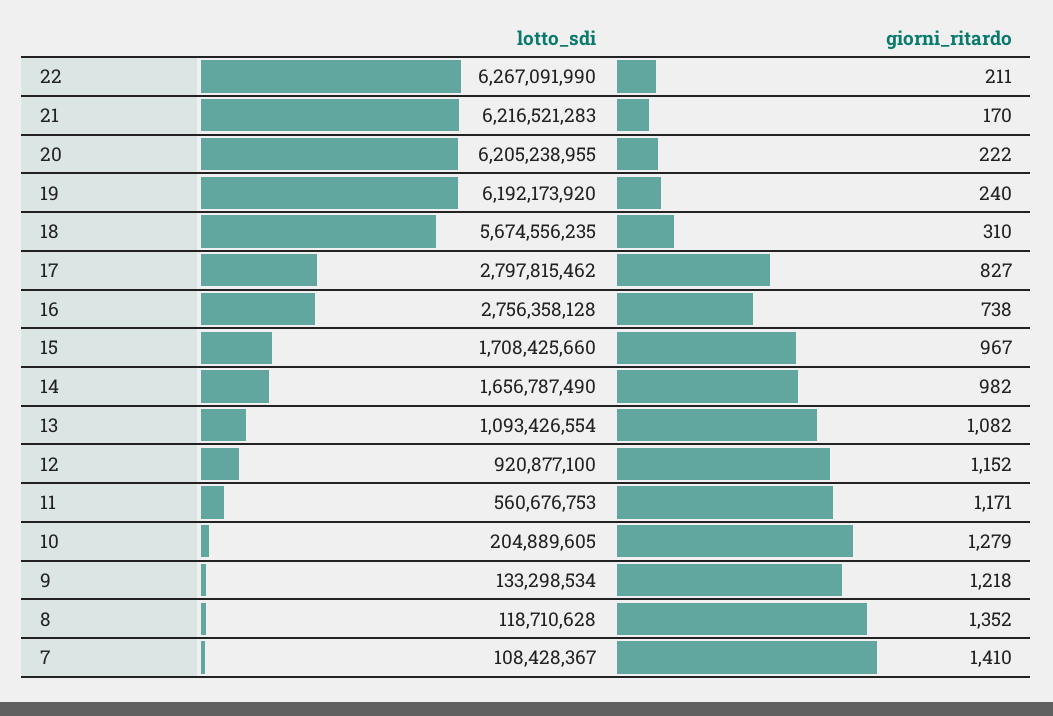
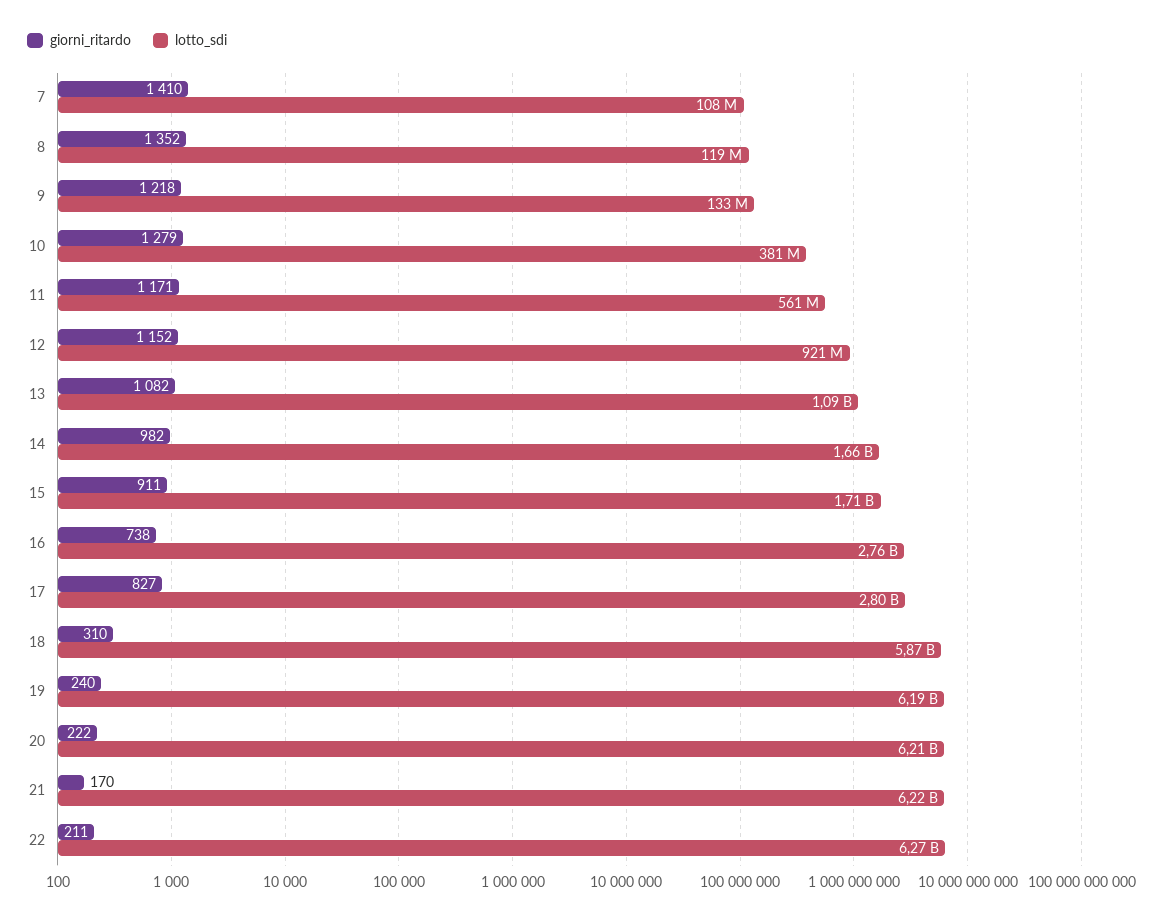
  {
    "lotto_sdi": {
      "22": 6267091990,
      "21": 6216521283,
      "20": 6205238955,
      "19": 6192173920,
-     "18": 5674556235,
+     "18": 5870000000,
      "17": 2797815462,
      "16": 2756358128,
      "15": 1708425660,
      "14": 1656787490,
      "13": 1093426554,
      "12": 920877100,
      "11": 560676753,
-     "10": 204889605,
+     "10": 381000000,
      "9": 133298534,
      "8": 118710628,
      "7": 108428367
    },
    "giorni_ritardo": {
      "22": 211,
      "21": 170,
      "20": 222,
      "19": 240,
      "18": 310,
      "17": 827,
      "16": 738,
-     "15": 967,
+     "15": 911,
      "14": 982,
      "13": 1082,
      "12": 1152,
      "11": 1171,
      "10": 1279,
      "9": 1218,
      "8": 1352,
      "7": 1410
    }
  }

